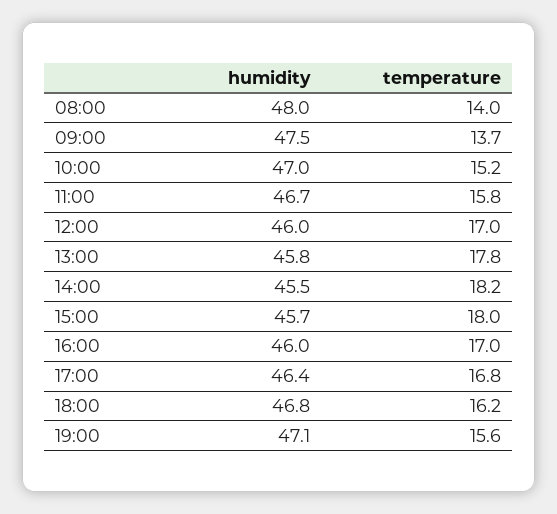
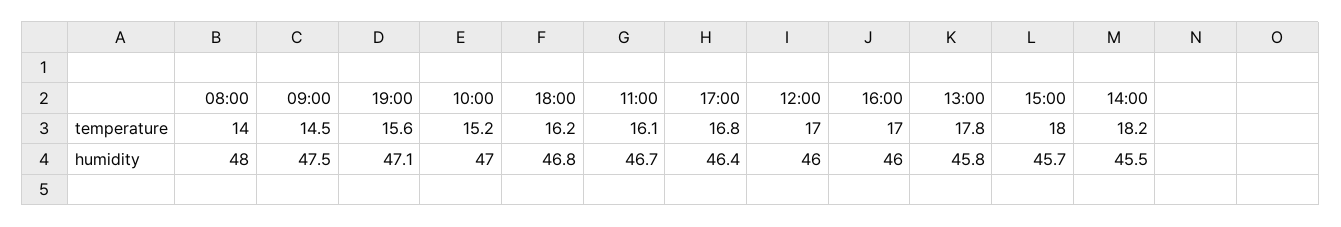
  {
    "humidity": {
      "08:00": 48,
      "09:00": 47.5,
      "10:00": 47,
      "11:00": 46.7,
      "12:00": 46,
      "13:00": 45.8,
      "14:00": 45.5,
      "15:00": 45.7,
      "16:00": 46,
      "17:00": 46.4,
      "18:00": 46.8,
      "19:00": 47.1
    },
    "temperature": {
      "08:00": 14,
-     "09:00": 13.7,
+     "09:00": 14.5,
      "10:00": 15.2,
-     "11:00": 15.8,
+     "11:00": 16.1,
      "12:00": 17,
      "13:00": 17.8,
      "14:00": 18.2,
      "15:00": 18,
      "16:00": 17,
      "17:00": 16.8,
      "18:00": 16.2,
      "19:00": 15.6
    }
  }

